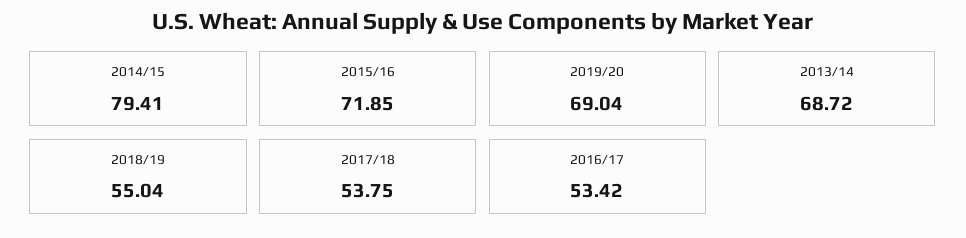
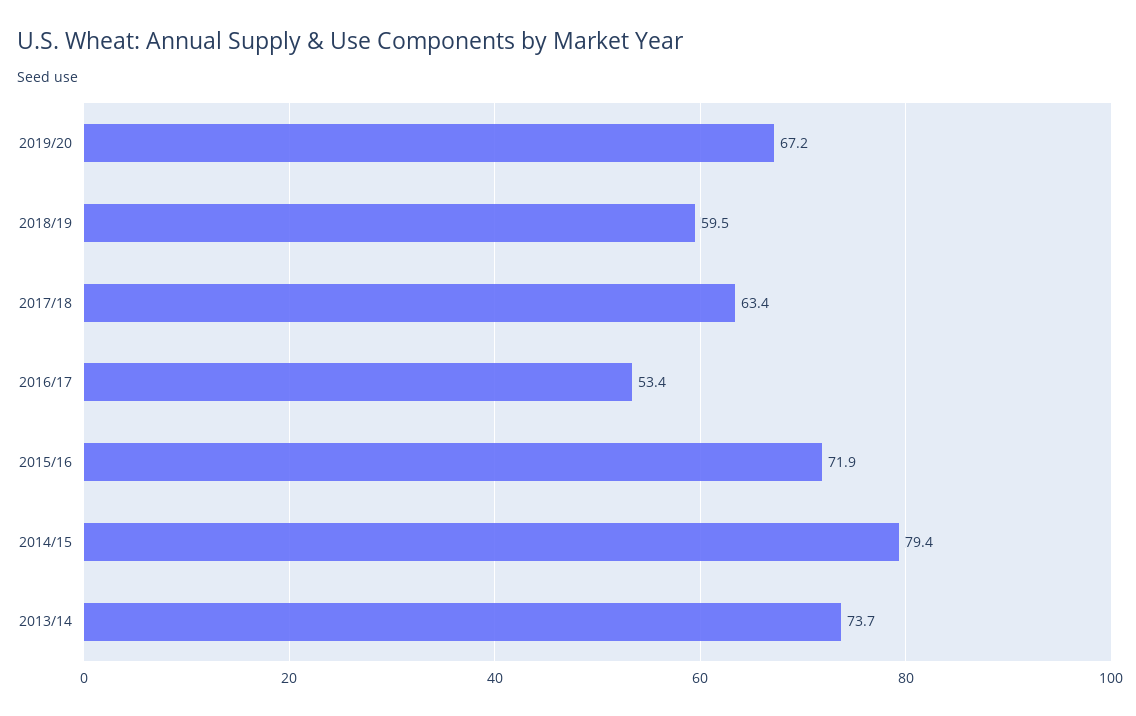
  {
    "2014/15": 79.41,
    "2015/16": 71.85,
-   "2019/20": 69.04,
+   "2019/20": 67.2,
-   "2013/14": 68.72,
+   "2013/14": 73.7,
-   "2018/19": 55.04,
+   "2018/19": 59.5,
-   "2017/18": 53.75,
+   "2017/18": 63.4,
    "2016/17": 53.42
  }

